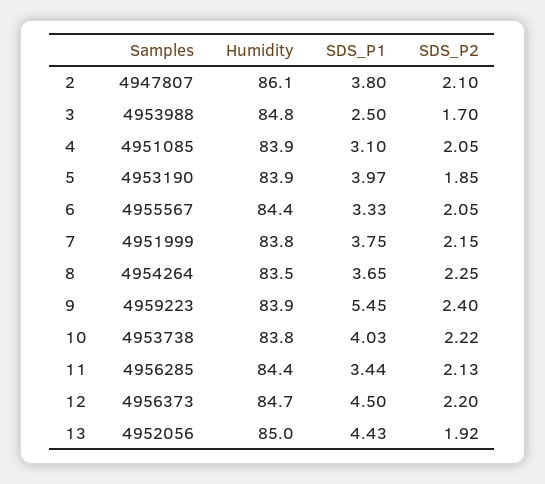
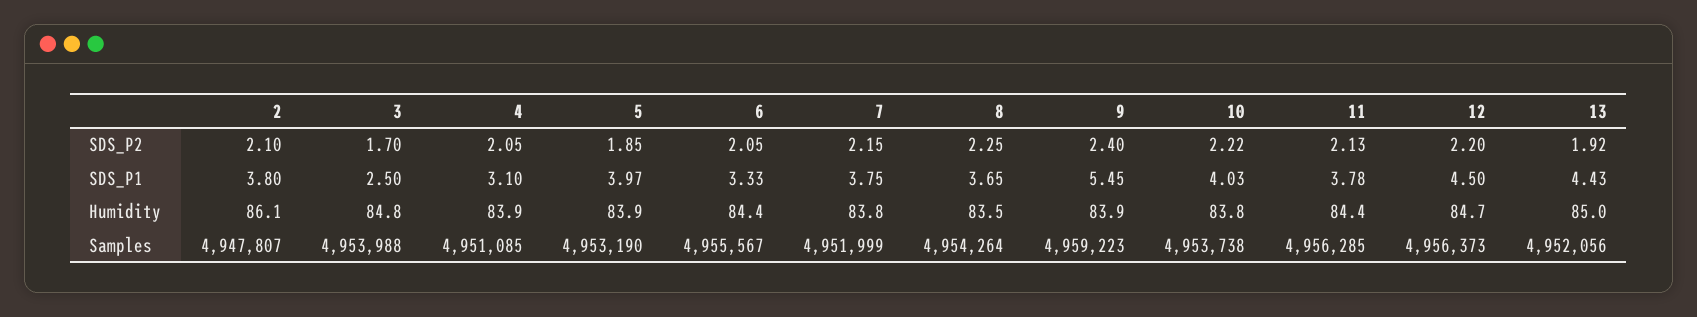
  {
    "Samples": {
      "2": 4947807,
      "3": 4953988,
      "4": 4951085,
      "5": 4953190,
      "6": 4955567,
      "7": 4951999,
      "8": 4954264,
      "9": 4959223,
      "10": 4953738,
      "11": 4956285,
      "12": 4956373,
      "13": 4952056
    },
    "Humidity": {
      "2": 86.1,
      "3": 84.8,
      "4": 83.9,
      "5": 83.9,
      "6": 84.4,
      "7": 83.8,
      "8": 83.5,
      "9": 83.9,
      "10": 83.8,
      "11": 84.4,
      "12": 84.7,
      "13": 85
    },
    "SDS_P1": {
      "2": 3.8,
      "3": 2.5,
      "4": 3.1,
      "5": 3.97,
      "6": 3.33,
      "7": 3.75,
      "8": 3.65,
      "9": 5.45,
      "10": 4.03,
-     "11": 3.44,
+     "11": 3.78,
      "12": 4.5,
      "13": 4.43
    },
    "SDS_P2": {
      "2": 2.1,
      "3": 1.7,
      "4": 2.05,
      "5": 1.85,
      "6": 2.05,
      "7": 2.15,
      "8": 2.25,
      "9": 2.4,
      "10": 2.22,
      "11": 2.13,
      "12": 2.2,
      "13": 1.92
    }
  }

